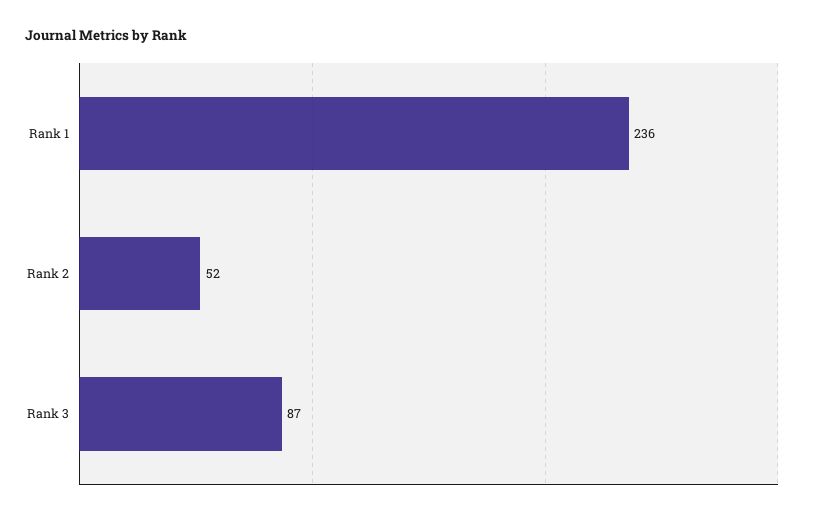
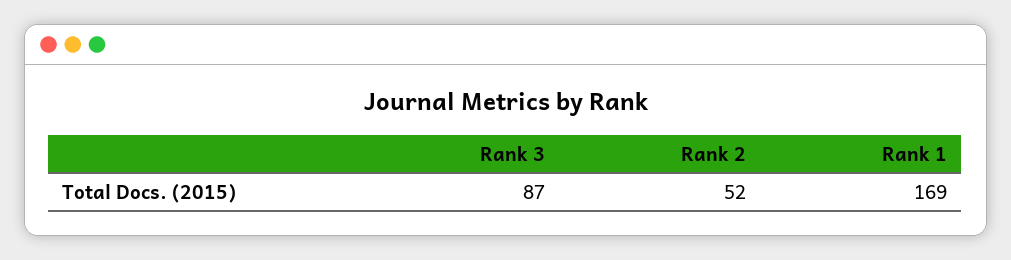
  {
-   "Rank 1": 236,
+   "Rank 1": 169,
    "Rank 2": 52,
    "Rank 3": 87
  }

